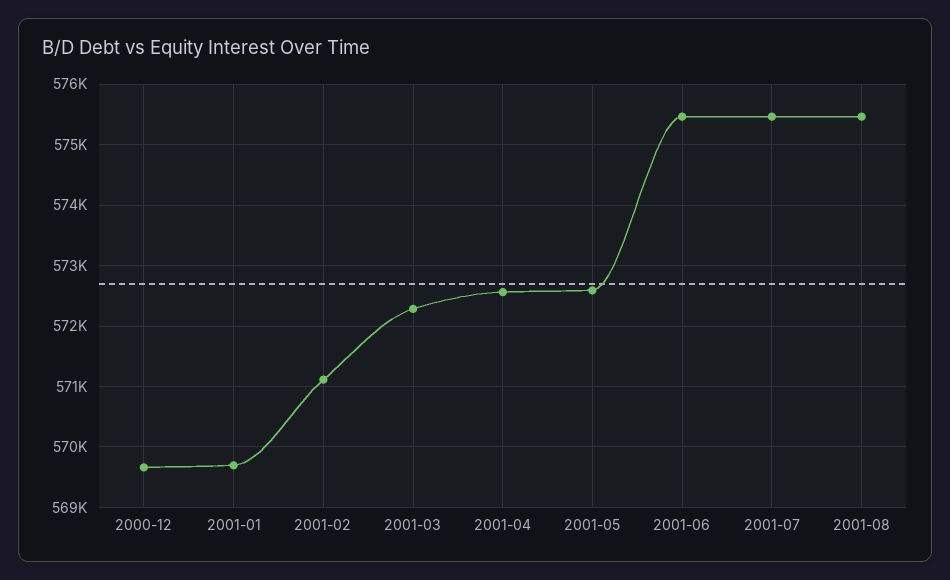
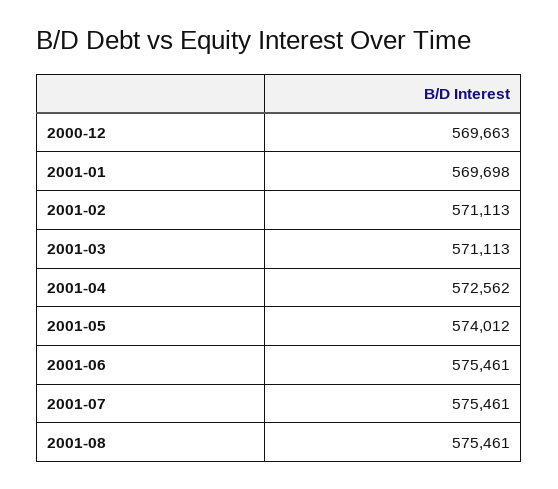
  {
    "2000-12": 569663,
    "2001-01": 569698,
    "2001-02": 571113,
-   "2001-03": 572300,
+   "2001-03": 571113,
    "2001-04": 572562,
-   "2001-05": 572600,
+   "2001-05": 574012,
    "2001-06": 575461,
    "2001-07": 575461,
    "2001-08": 575461
  }

